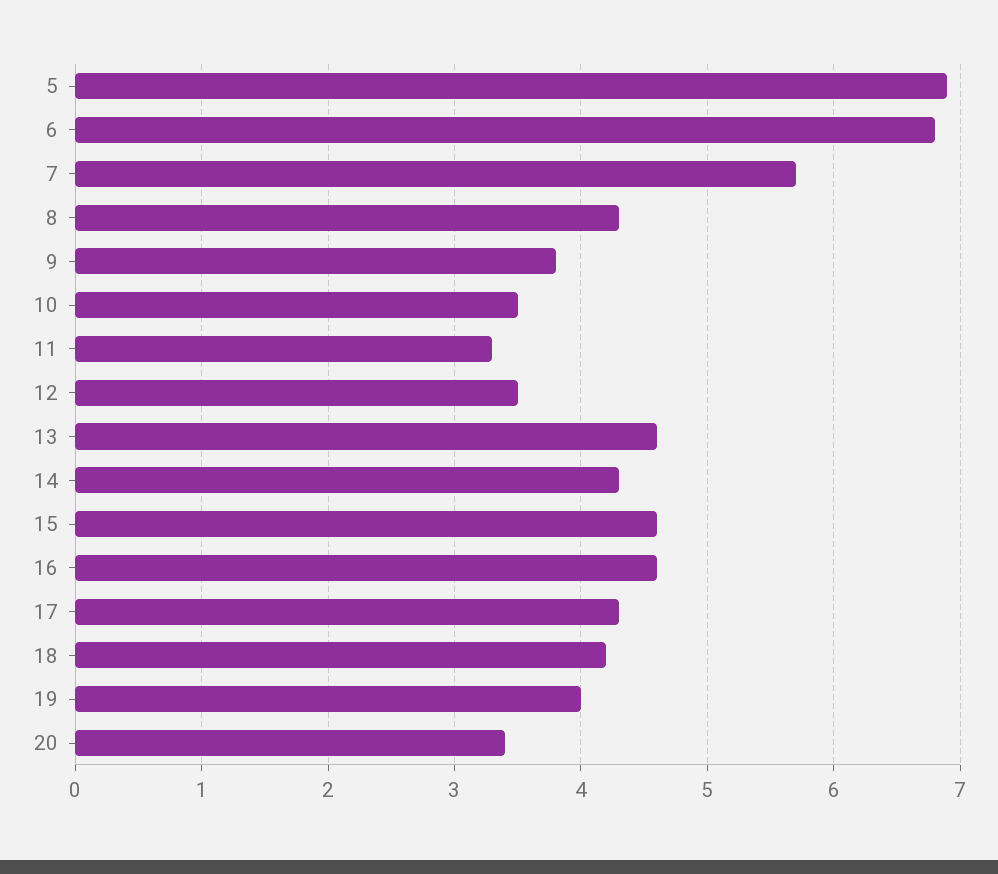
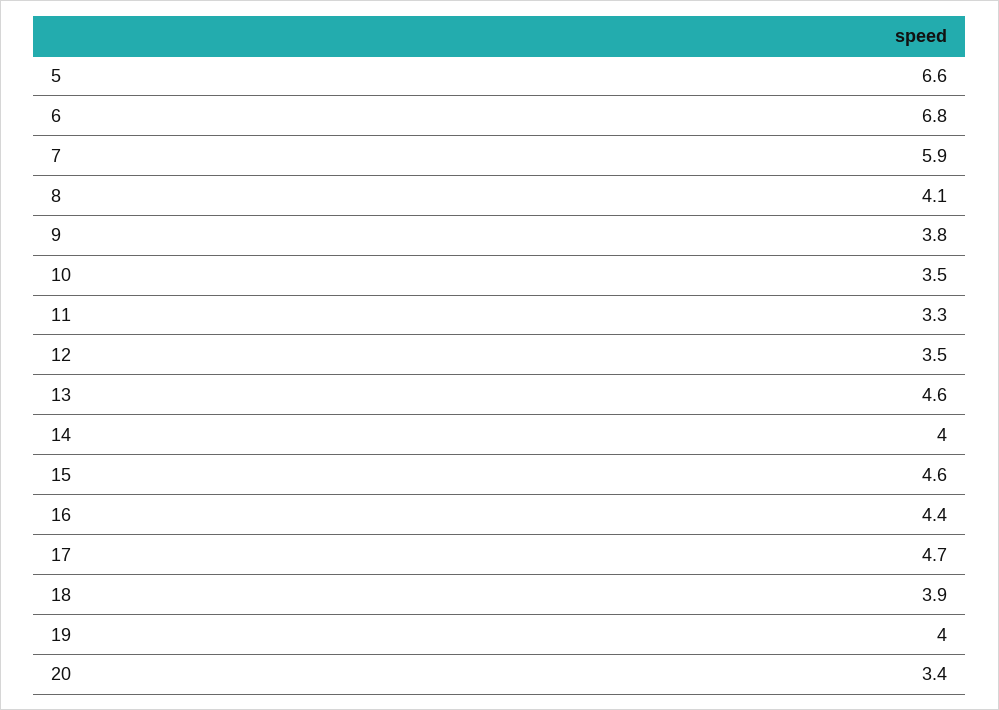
  {
-   "5": 6.9,
+   "5": 6.6,
    "6": 6.8,
-   "7": 5.7,
+   "7": 5.9,
-   "8": 4.3,
+   "8": 4.1,
    "9": 3.8,
    "10": 3.5,
    "11": 3.3,
    "12": 3.5,
    "13": 4.6,
-   "14": 4.3,
+   "14": 4,
    "15": 4.6,
-   "16": 4.6,
+   "16": 4.4,
-   "17": 4.3,
+   "17": 4.7,
-   "18": 4.2,
+   "18": 3.9,
    "19": 4,
    "20": 3.4
  }

